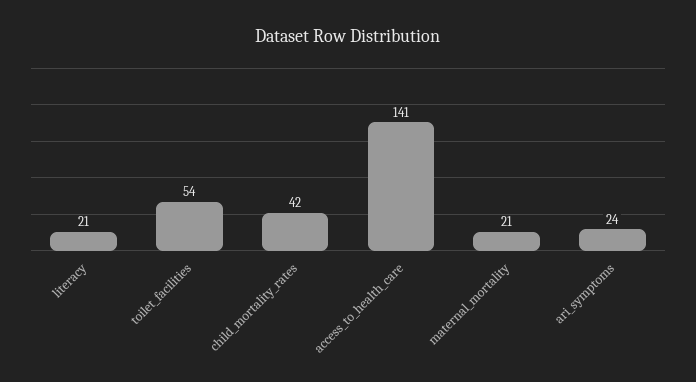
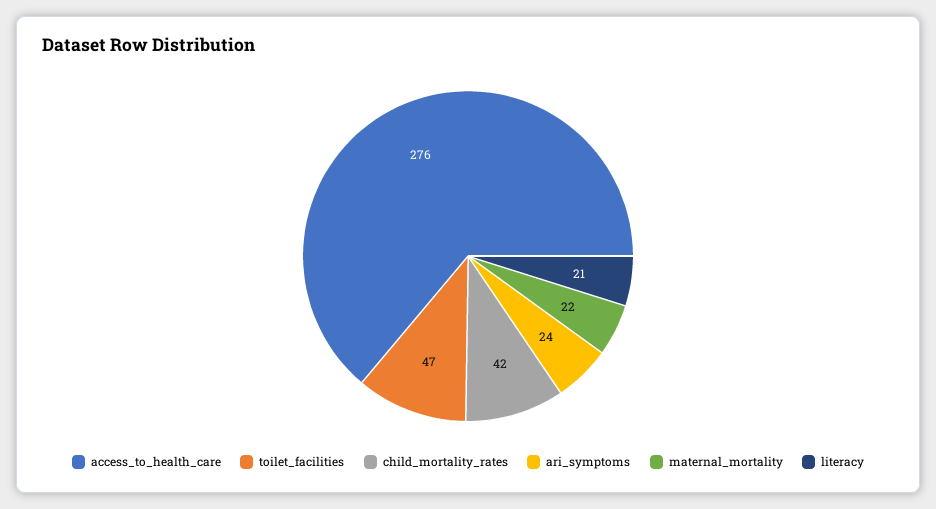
  {
    "literacy": 21,
-   "toilet_facilities": 54,
+   "toilet_facilities": 47,
    "child_mortality_rates": 42,
-   "access_to_health_care": 141,
+   "access_to_health_care": 276,
-   "maternal_mortality": 21,
+   "maternal_mortality": 22,
    "ari_symptoms": 24
  }

